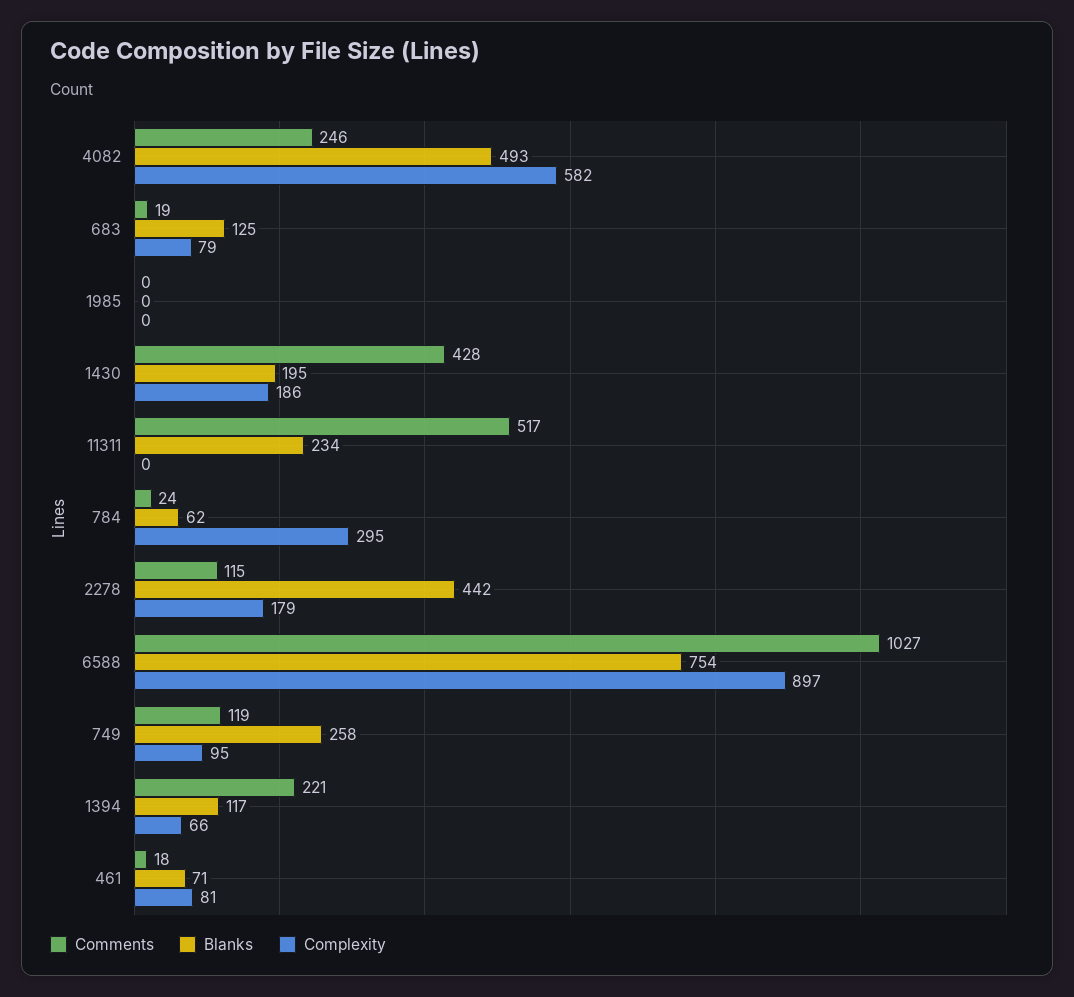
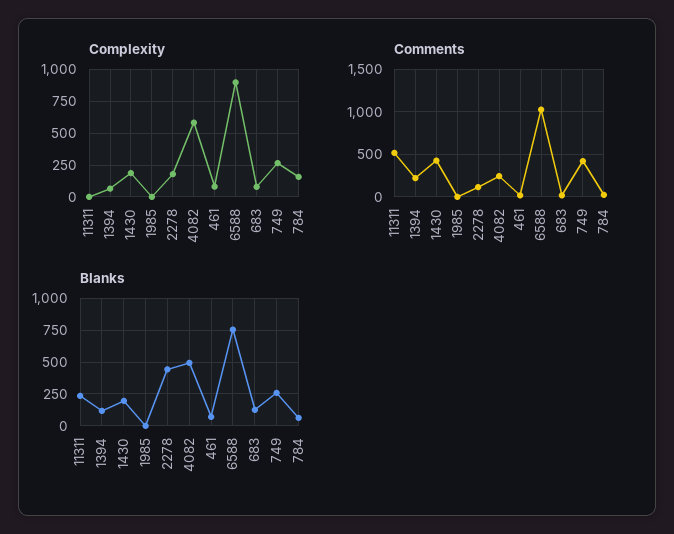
  {
    "Comments": {
      "4082": 246,
      "683": 19,
      "1985": 0,
      "1430": 428,
      "11311": 517,
      "784": 24,
      "2278": 115,
      "6588": 1027,
-     "749": 119,
+     "749": 400,
      "1394": 221,
      "461": 18
    },
    "Blanks": {
      "4082": 493,
      "683": 125,
      "1985": 0,
      "1430": 195,
      "11311": 234,
      "784": 62,
      "2278": 442,
      "6588": 754,
      "749": 258,
      "1394": 117,
      "461": 71
    },
    "Complexity": {
      "4082": 582,
      "683": 79,
      "1985": 0,
      "1430": 186,
      "11311": 0,
-     "784": 295,
+     "784": 150,
      "2278": 179,
      "6588": 897,
-     "749": 95,
+     "749": 250,
      "1394": 66,
      "461": 81
    }
  }

